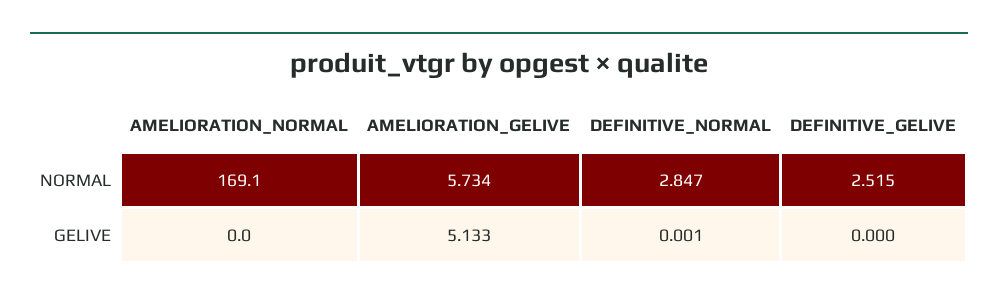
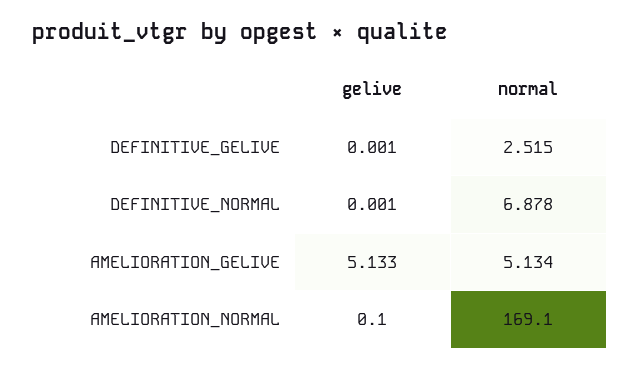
  {
    "AMELIORATION_NORMAL": {
      "NORMAL": 169.1,
-     "GELIVE": 0
+     "GELIVE": 0.1
    },
    "AMELIORATION_GELIVE": {
-     "NORMAL": 5.734,
+     "NORMAL": 5.134,
      "GELIVE": 5.133
    },
    "DEFINITIVE_NORMAL": {
-     "NORMAL": 2.847,
+     "NORMAL": 6.878,
      "GELIVE": 0.001
    },
    "DEFINITIVE_GELIVE": {
      "NORMAL": 2.515,
-     "GELIVE": 0
+     "GELIVE": 0.001
    }
  }

